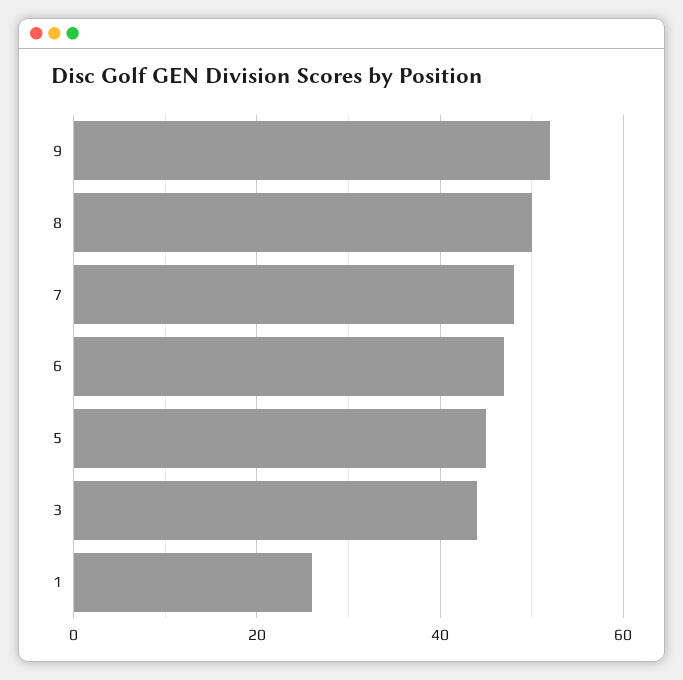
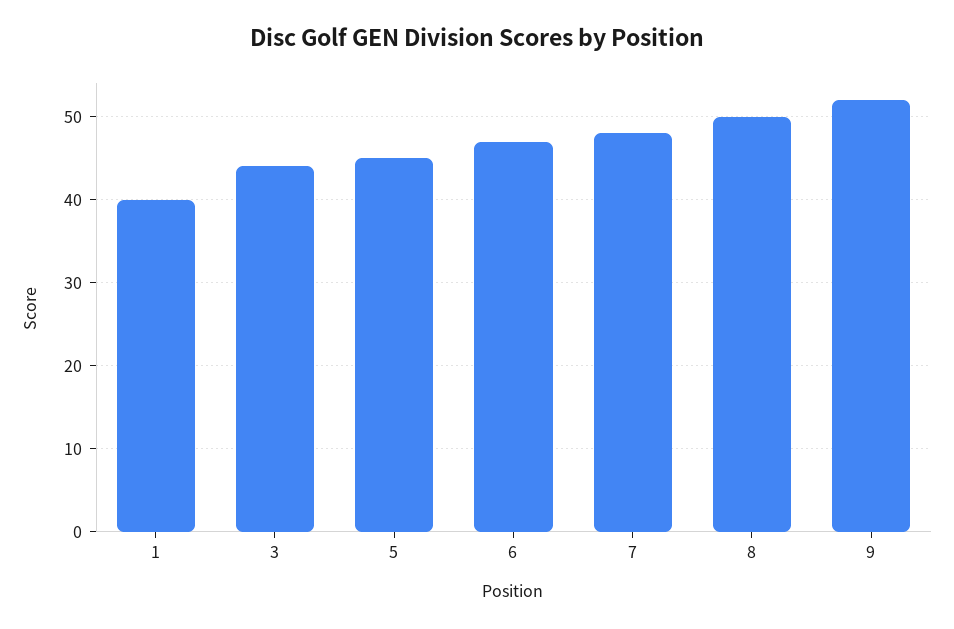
  {
    "9": 52,
    "8": 50,
    "7": 48,
    "6": 47,
    "5": 45,
    "3": 44,
-   "1": 25
+   "1": 40
  }

